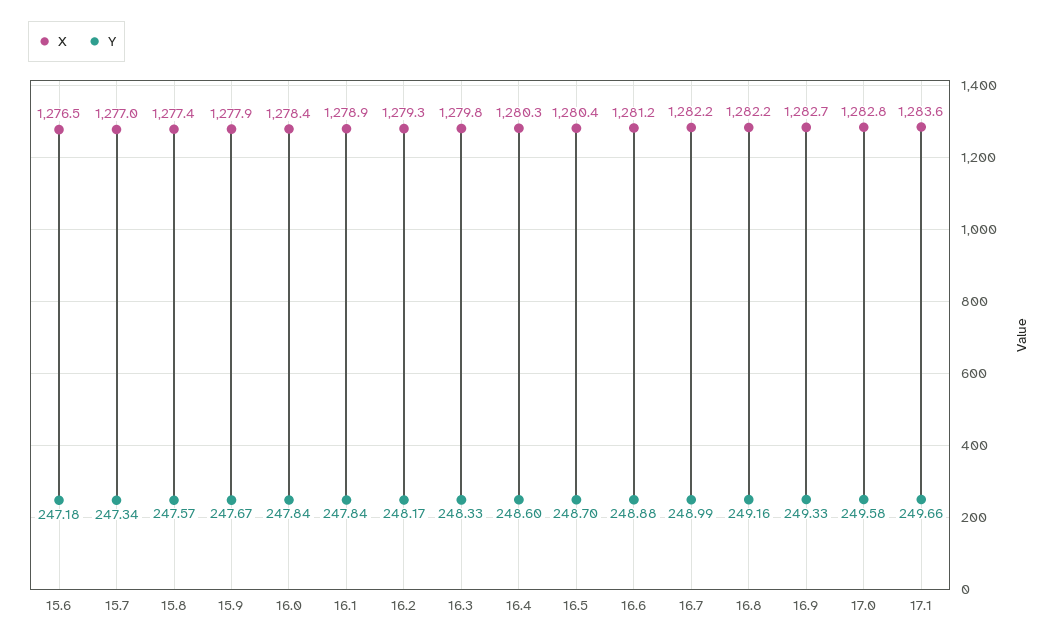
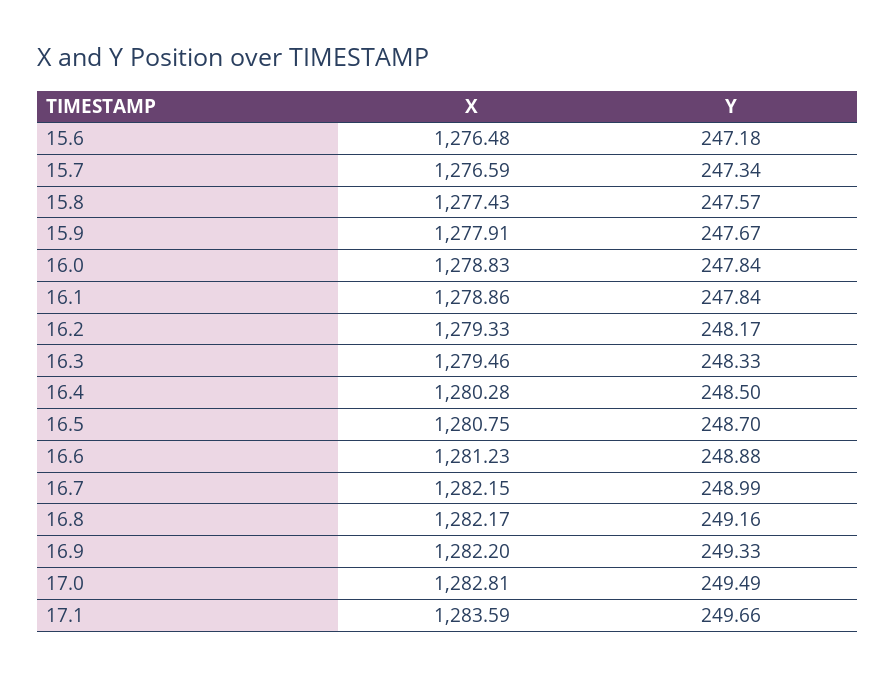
  {
    "X": {
      "15.6": 1276.48,
-     "15.7": 1277,
+     "15.7": 1276.59,
      "15.8": 1277.43,
      "15.9": 1277.91,
-     "16.0": 1278.4,
+     "16.0": 1278.83,
      "16.1": 1278.86,
      "16.2": 1279.33,
-     "16.3": 1279.8,
+     "16.3": 1279.46,
      "16.4": 1280.28,
-     "16.5": 1280.4,
+     "16.5": 1280.75,
      "16.6": 1281.23,
      "16.7": 1282.15,
      "16.8": 1282.17,
-     "16.9": 1282.7,
+     "16.9": 1282.2,
      "17.0": 1282.81,
      "17.1": 1283.59
    },
    "Y": {
      "15.6": 247.18,
      "15.7": 247.34,
      "15.8": 247.57,
      "15.9": 247.67,
      "16.0": 247.84,
      "16.1": 247.84,
      "16.2": 248.17,
      "16.3": 248.33,
-     "16.4": 248.6,
+     "16.4": 248.5,
      "16.5": 248.7,
      "16.6": 248.88,
      "16.7": 248.99,
      "16.8": 249.16,
      "16.9": 249.33,
-     "17.0": 249.58,
+     "17.0": 249.49,
      "17.1": 249.66
    }
  }

